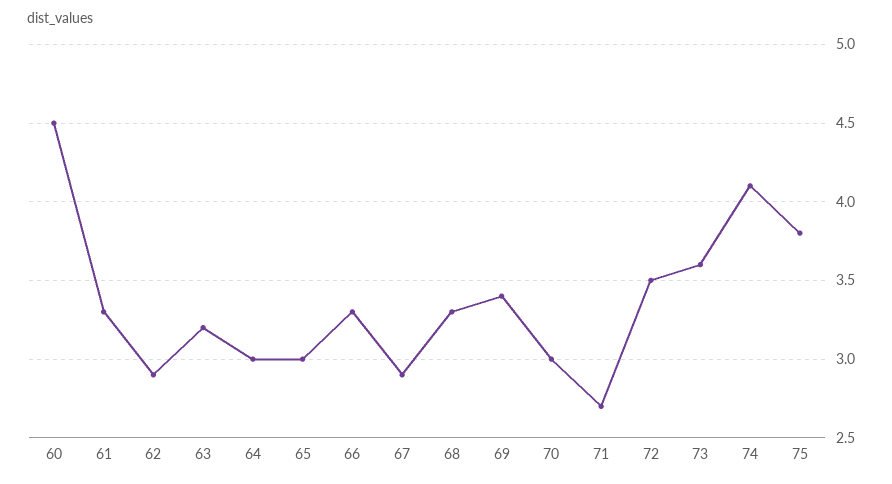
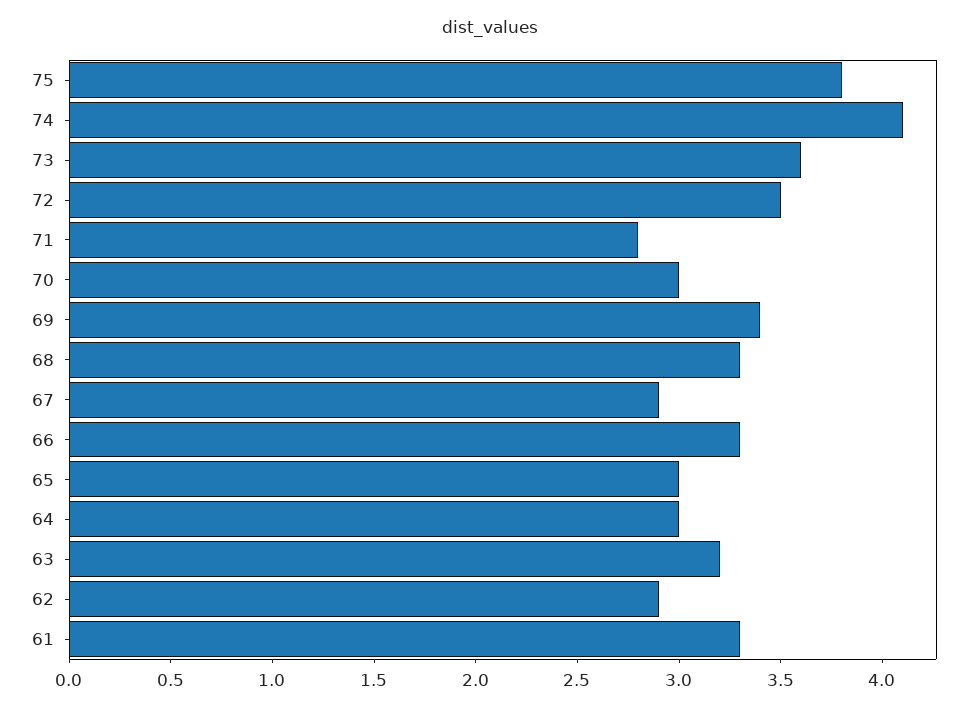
  {
-   "60": 4.5,
    "61": 3.3,
    "62": 2.9,
    "63": 3.2,
    "64": 3,
    "65": 3,
    "66": 3.3,
    "67": 2.9,
    "68": 3.3,
    "69": 3.4,
    "70": 3,
-   "71": 2.7,
+   "71": 2.8,
    "72": 3.5,
    "73": 3.6,
    "74": 4.1,
    "75": 3.8
  }

